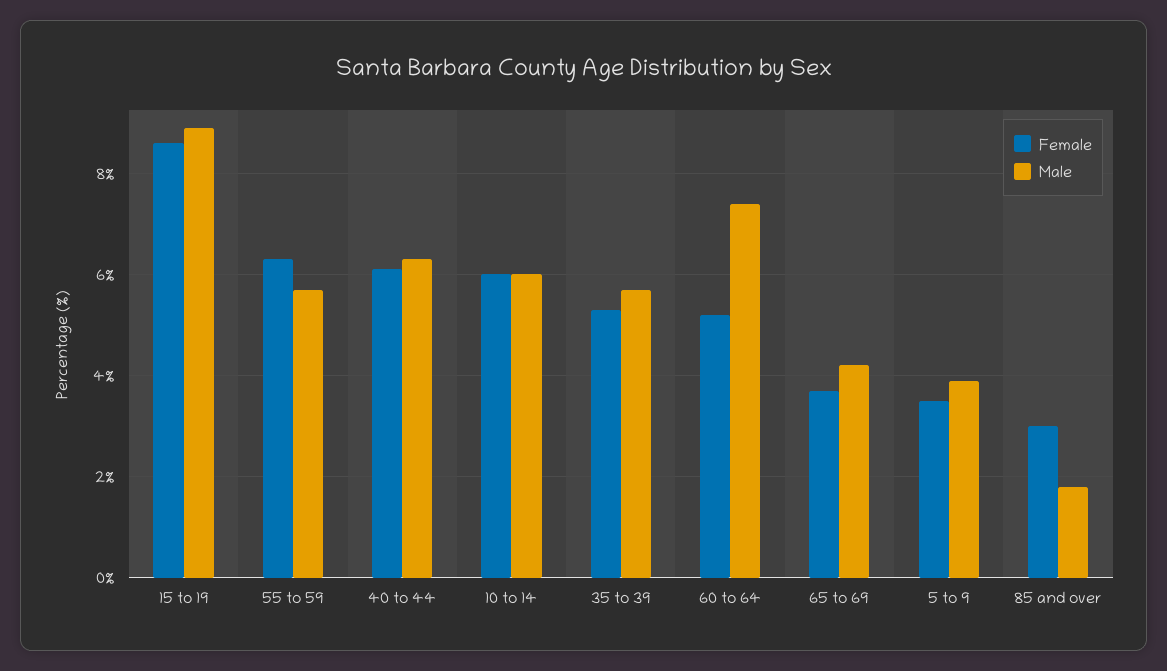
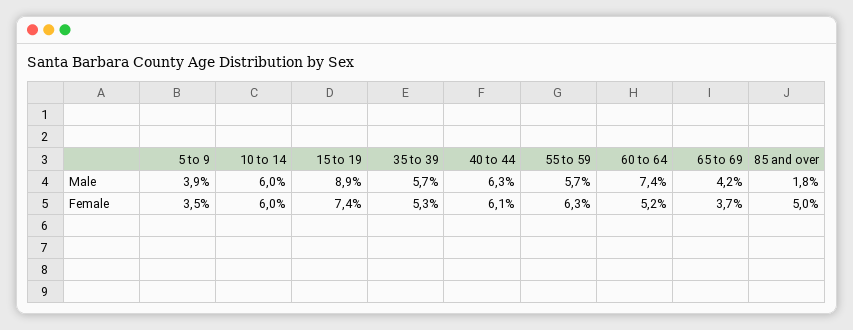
  {
    "Female": {
-     "15 to 19": 8.5,
+     "15 to 19": 7.4,
      "55 to 59": 6.3,
      "40 to 44": 6.1,
      "10 to 14": 6,
      "35 to 39": 5.3,
      "60 to 64": 5.2,
      "65 to 69": 3.7,
      "5 to 9": 3.5,
-     "85 and over": 3
+     "85 and over": 5
    },
    "Male": {
      "15 to 19": 8.9,
      "55 to 59": 5.7,
      "40 to 44": 6.3,
      "10 to 14": 6,
      "35 to 39": 5.7,
      "60 to 64": 7.4,
      "65 to 69": 4.2,
      "5 to 9": 3.9,
      "85 and over": 1.8
    }
  }

